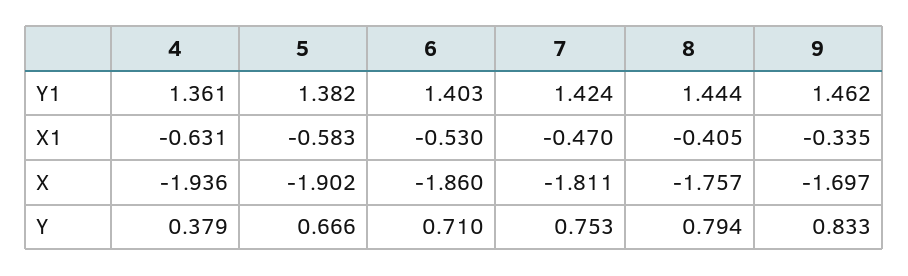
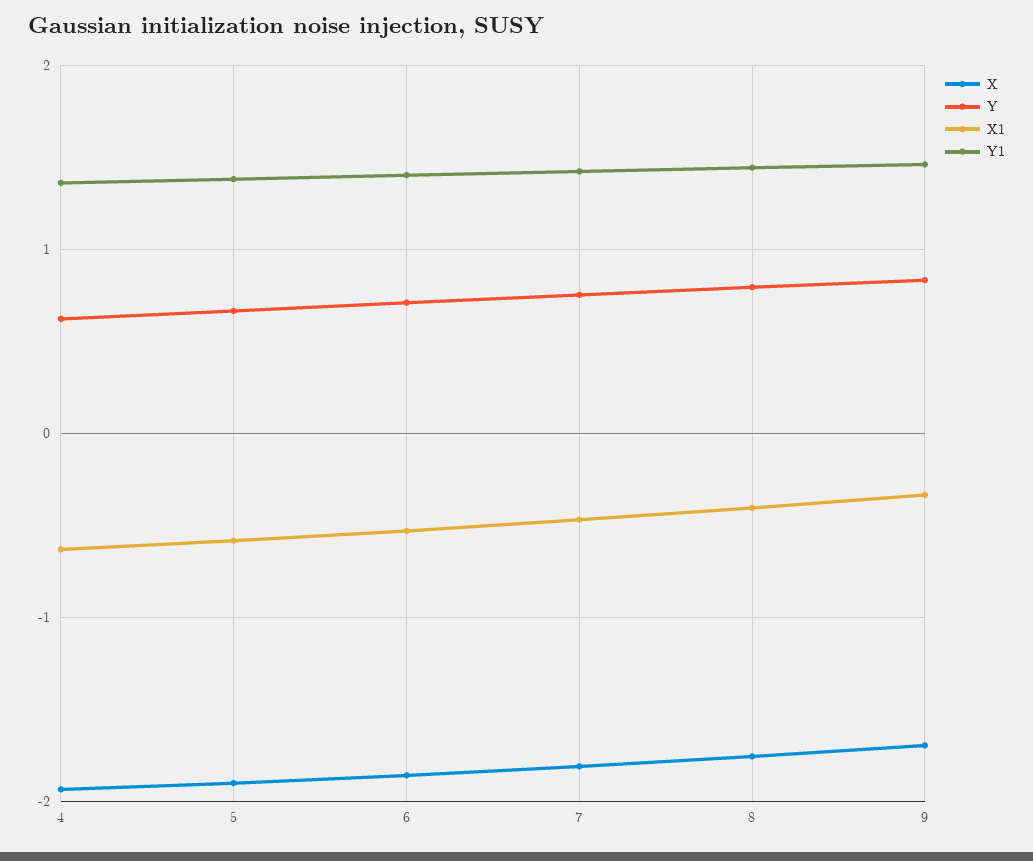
  {
    "Y1": {
      "4": 1.361,
      "5": 1.382,
      "6": 1.403,
      "7": 1.424,
      "8": 1.444,
      "9": 1.462
    },
    "X1": {
      "4": -0.631,
      "5": -0.583,
      "6": -0.53,
      "7": -0.47,
      "8": -0.405,
      "9": -0.335
    },
    "X": {
      "4": -1.936,
      "5": -1.902,
      "6": -1.86,
      "7": -1.811,
      "8": -1.757,
      "9": -1.697
    },
    "Y": {
-     "4": 0.379,
+     "4": 0.6,
      "5": 0.666,
      "6": 0.71,
      "7": 0.753,
      "8": 0.794,
      "9": 0.833
    }
  }

